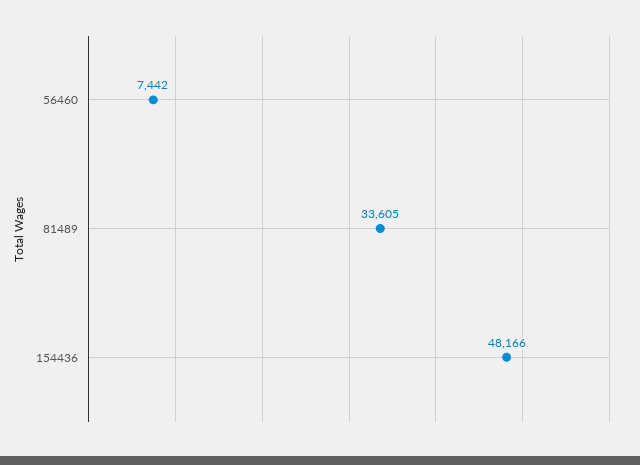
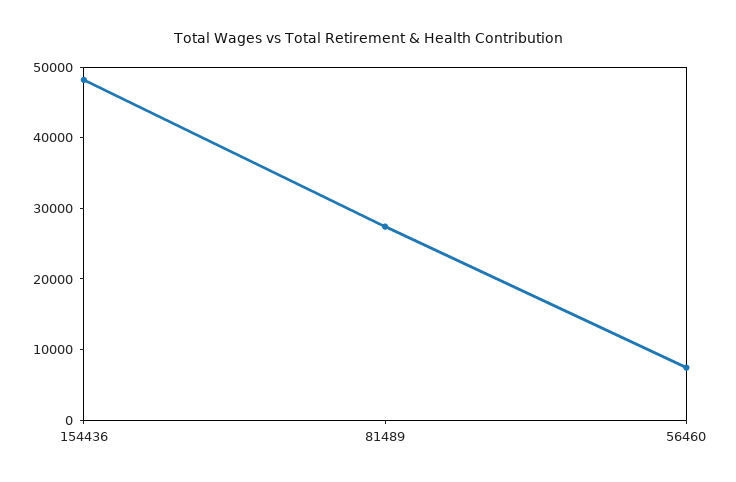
  {
    "56460": 7442,
-   "81489": 33605,
+   "81489": 28000,
    "154436": 48166
  }

